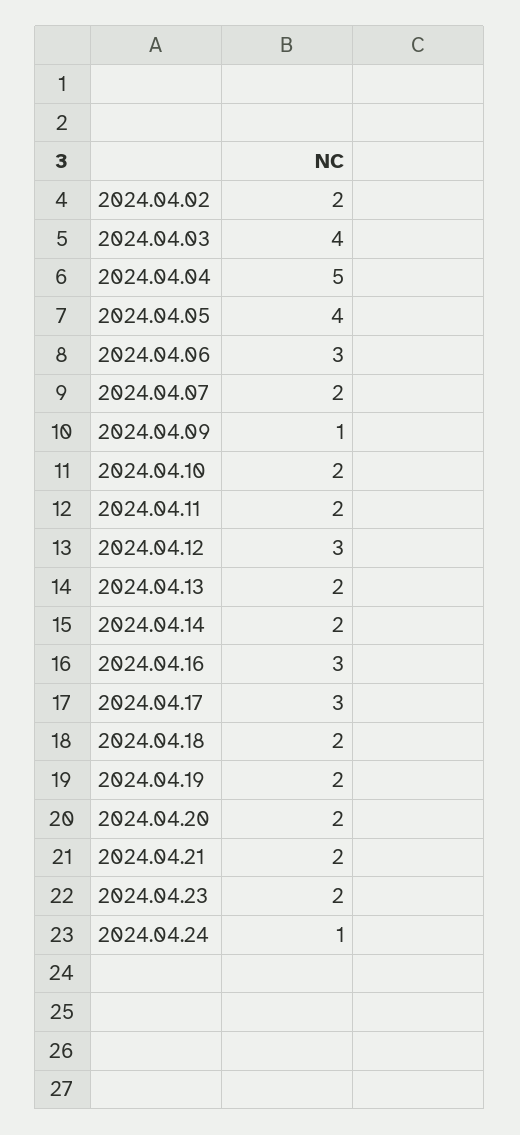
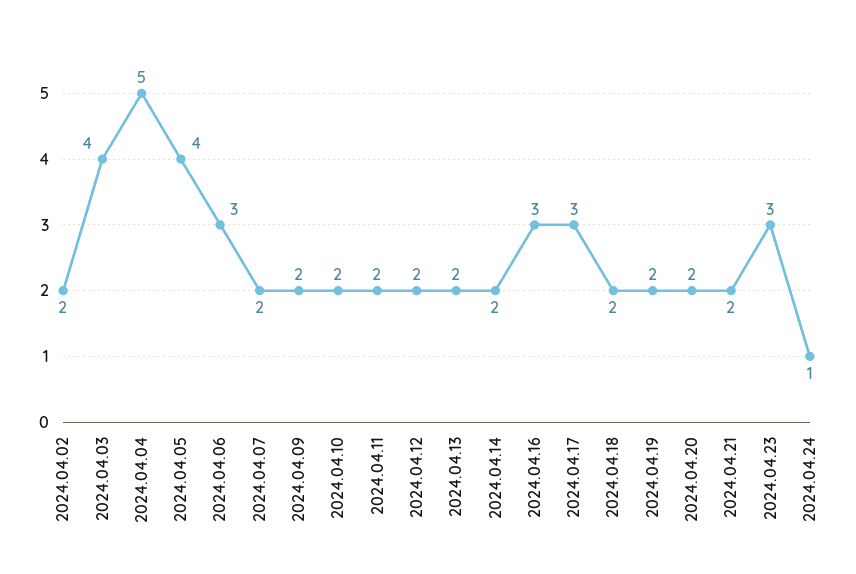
  {
    "2024.04.02": 2,
    "2024.04.03": 4,
    "2024.04.04": 5,
    "2024.04.05": 4,
    "2024.04.06": 3,
    "2024.04.07": 2,
-   "2024.04.09": 1,
+   "2024.04.09": 2,
    "2024.04.10": 2,
    "2024.04.11": 2,
-   "2024.04.12": 3,
+   "2024.04.12": 2,
    "2024.04.13": 2,
    "2024.04.14": 2,
    "2024.04.16": 3,
    "2024.04.17": 3,
    "2024.04.18": 2,
    "2024.04.19": 2,
    "2024.04.20": 2,
    "2024.04.21": 2,
-   "2024.04.23": 2,
+   "2024.04.23": 3,
    "2024.04.24": 1
  }

